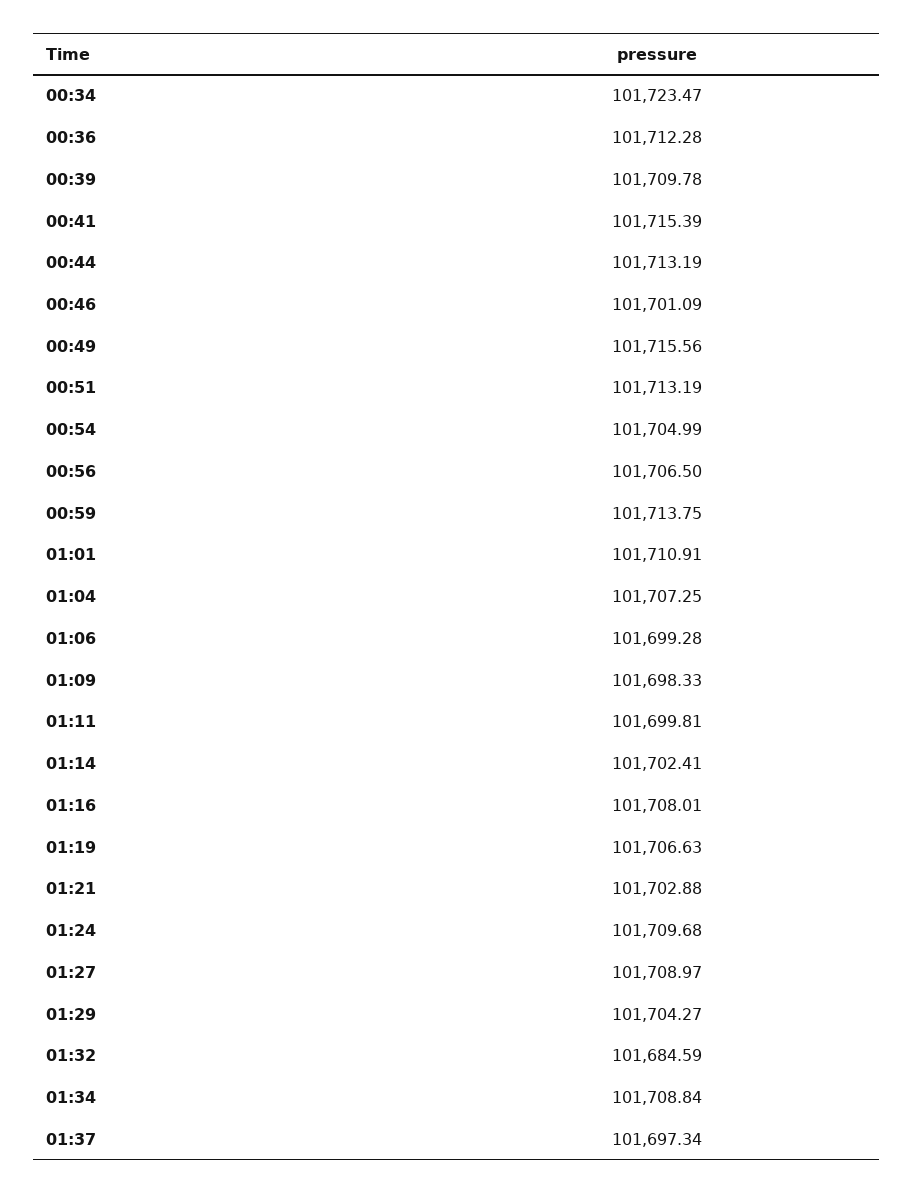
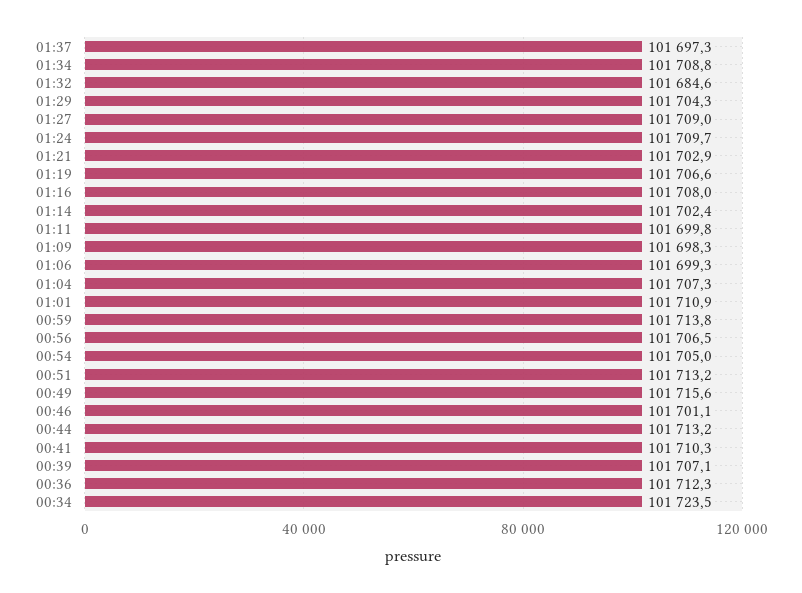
  {
    "00:34": 101723.47,
    "00:36": 101712.28,
-   "00:39": 101709.78,
+   "00:39": 101707.1,
-   "00:41": 101715.39,
+   "00:41": 101710.3,
    "00:44": 101713.19,
    "00:46": 101701.09,
    "00:49": 101715.56,
    "00:51": 101713.19,
    "00:54": 101704.99,
    "00:56": 101706.5,
    "00:59": 101713.75,
    "01:01": 101710.91,
    "01:04": 101707.25,
    "01:06": 101699.28,
    "01:09": 101698.33,
    "01:11": 101699.81,
    "01:14": 101702.41,
    "01:16": 101708.01,
    "01:19": 101706.63,
    "01:21": 101702.88,
    "01:24": 101709.68,
    "01:27": 101708.97,
    "01:29": 101704.27,
    "01:32": 101684.59,
    "01:34": 101708.84,
    "01:37": 101697.34
  }

